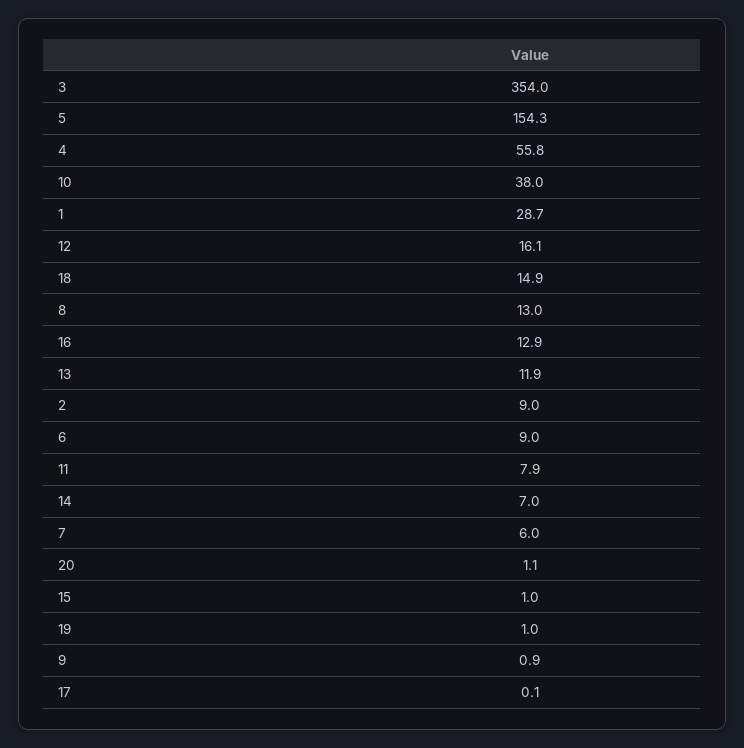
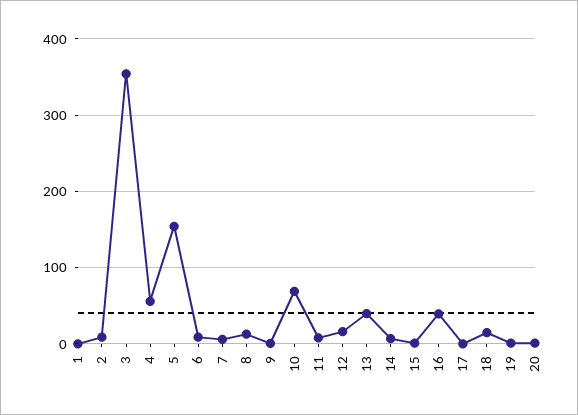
  {
    "3": 354,
    "5": 154.3,
    "4": 55.8,
-   "10": 38,
+   "10": 70,
-   "1": 28.7,
+   "1": 0,
    "12": 16.1,
    "18": 14.9,
    "8": 13,
-   "16": 12.9,
+   "16": 40,
-   "13": 11.9,
+   "13": 40,
    "2": 9,
    "6": 9,
    "11": 7.9,
    "14": 7,
    "7": 6,
    "20": 1.1,
    "15": 1,
    "19": 1,
    "9": 0.9,
    "17": 0.1
  }

